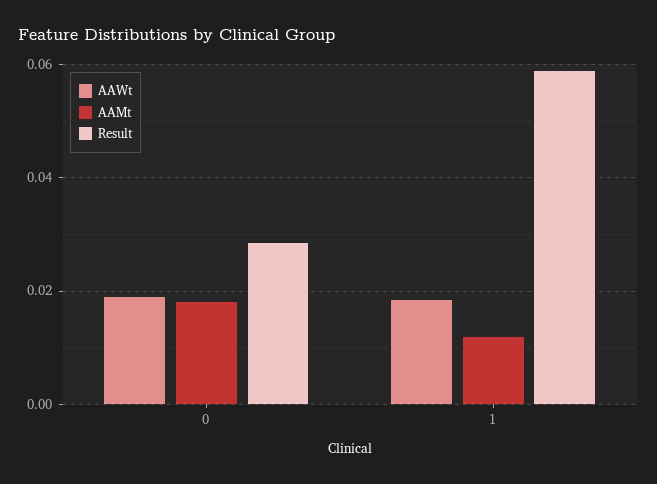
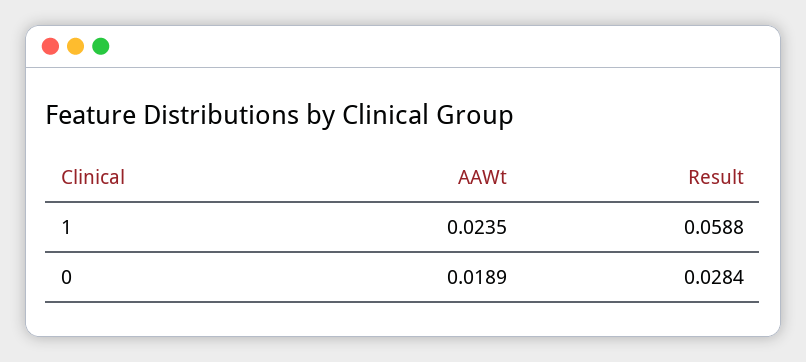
  {
    "AAWt": {
      "0": 0.0189,
-     "1": 0.018
+     "1": 0.0235
    },
-   "AAMt": {
-     "0": 0.018,
-     "1": 0.012
-   },
    "Result": {
      "0": 0.0284,
      "1": 0.0588
    }
  }

